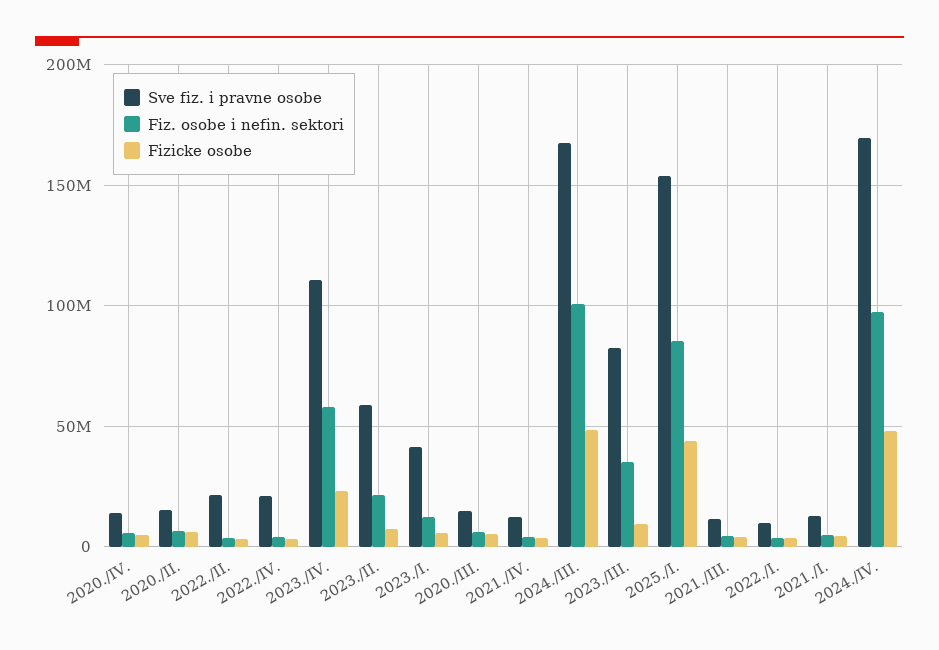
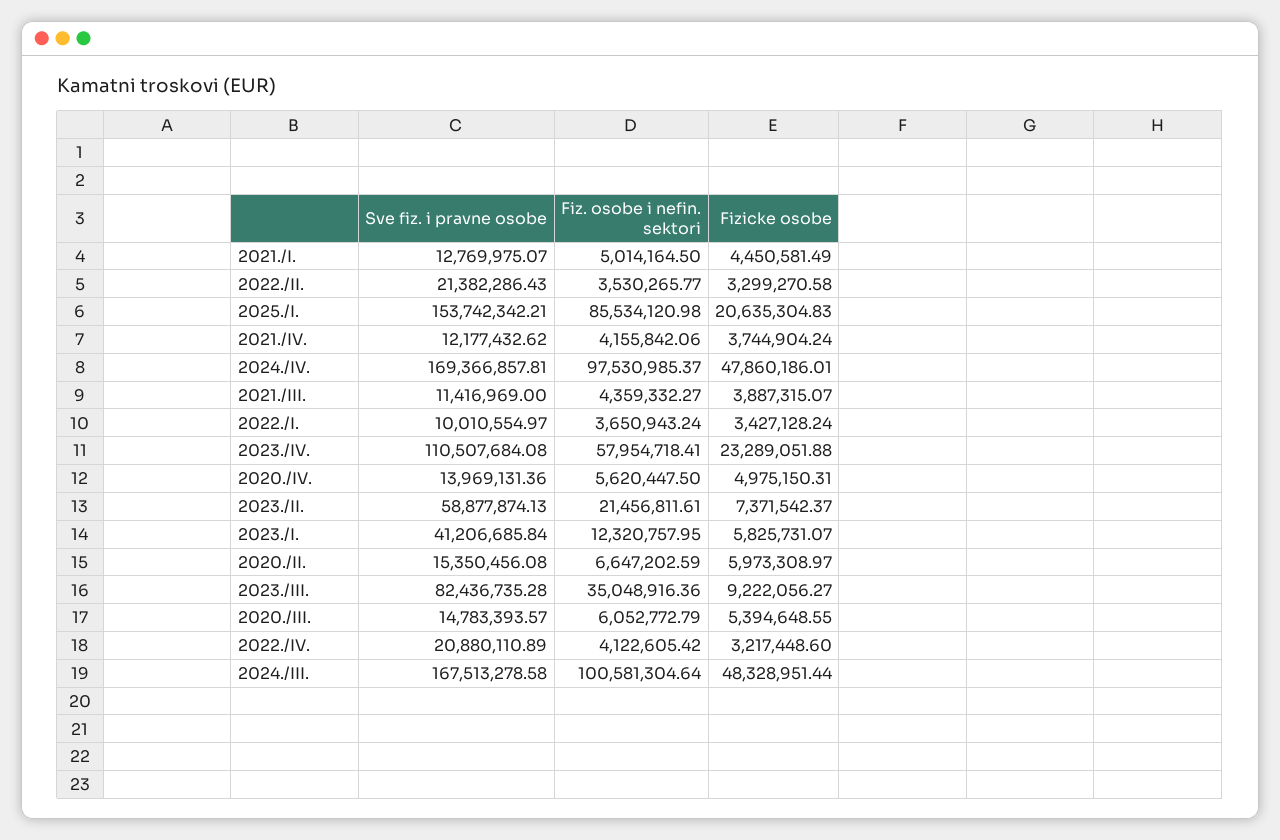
  {
    "Sve fiz. i pravne osobe": {
      "2020./IV.": 13969131.36,
      "2020./II.": 15350456.08,
      "2022./II.": 21382286.43,
      "2022./IV.": 20880110.89,
      "2023./IV.": 110507684.08,
      "2023./II.": 58877874.13,
      "2023./I.": 41206685.84,
      "2020./III.": 14783393.57,
      "2021./IV.": 12177432.62,
      "2024./III.": 167513278.58,
      "2023./III.": 82436735.28,
      "2025./I.": 153742342.21,
      "2021./III.": 11416969,
      "2022./I.": 10010554.97,
      "2021./I.": 12769975.07,
      "2024./IV.": 169366857.81
    },
    "Fiz. osobe i nefin. sektori": {
      "2020./IV.": 5620447.5,
      "2020./II.": 6647202.59,
      "2022./II.": 3530265.77,
      "2022./IV.": 4122605.42,
      "2023./IV.": 57954718.41,
      "2023./II.": 21456811.61,
      "2023./I.": 12320757.95,
      "2020./III.": 6052772.79,
      "2021./IV.": 4155842.06,
      "2024./III.": 100581304.64,
      "2023./III.": 35048916.36,
      "2025./I.": 85534120.98,
      "2021./III.": 4359332.27,
      "2022./I.": 3650943.24,
      "2021./I.": 5014164.5,
      "2024./IV.": 97530985.37
    },
    "Fizicke osobe": {
      "2020./IV.": 4975150.31,
      "2020./II.": 5973308.97,
      "2022./II.": 3299270.58,
      "2022./IV.": 3217448.6,
      "2023./IV.": 23289051.88,
      "2023./II.": 7371542.37,
      "2023./I.": 5825731.07,
      "2020./III.": 5394648.55,
      "2021./IV.": 3744904.24,
      "2024./III.": 48328951.44,
      "2023./III.": 9222056.27,
-     "2025./I.": 45000000,
+     "2025./I.": 20635304.83,
      "2021./III.": 3887315.07,
      "2022./I.": 3427128.24,
      "2021./I.": 4450581.49,
      "2024./IV.": 47860186.01
    }
  }

